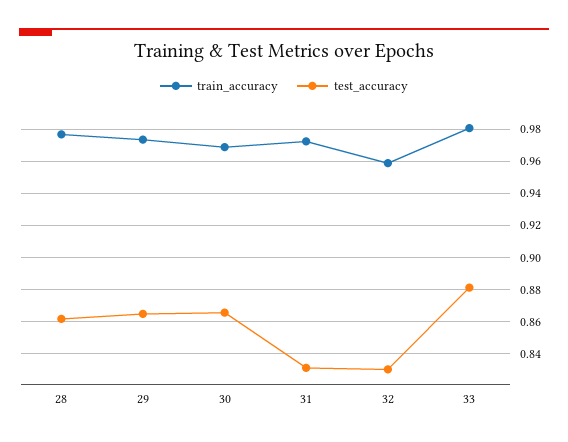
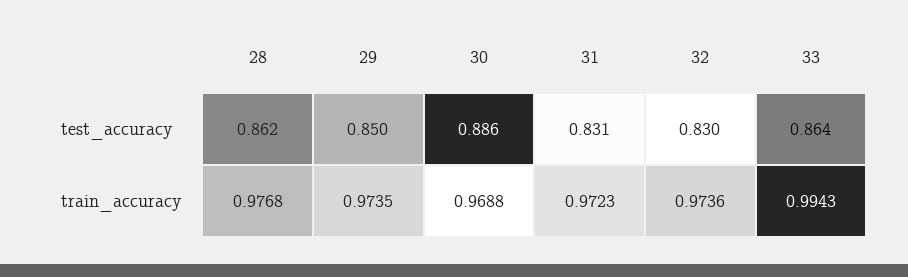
  {
    "train_accuracy": {
      "28": 0.9768,
      "29": 0.9735,
      "30": 0.9688,
      "31": 0.9723,
-     "32": 0.96,
+     "32": 0.9736,
-     "33": 0.98
+     "33": 0.9943
    },
    "test_accuracy": {
      "28": 0.862,
-     "29": 0.865,
+     "29": 0.85,
-     "30": 0.865,
+     "30": 0.886,
      "31": 0.831,
      "32": 0.83,
-     "33": 0.88
+     "33": 0.864
    }
  }

